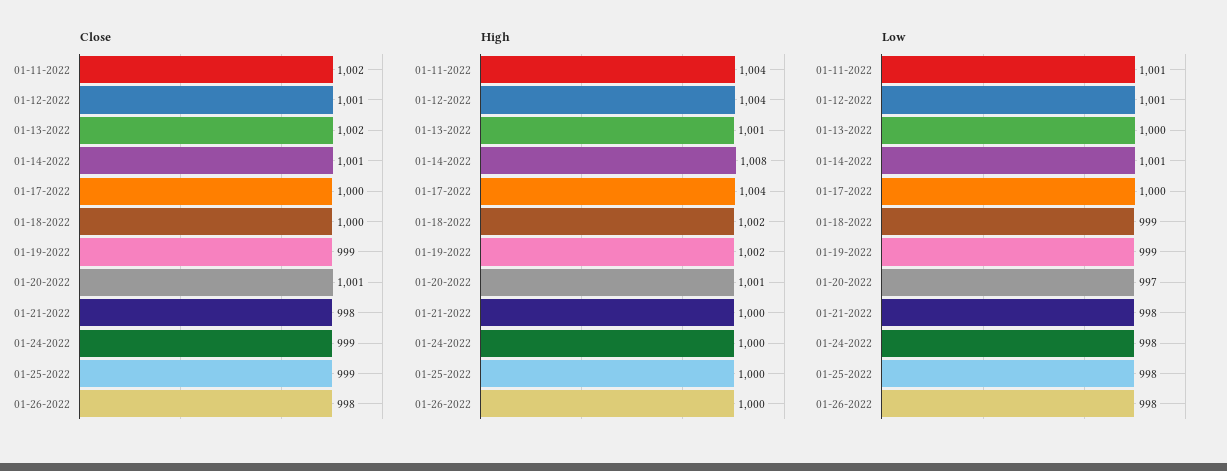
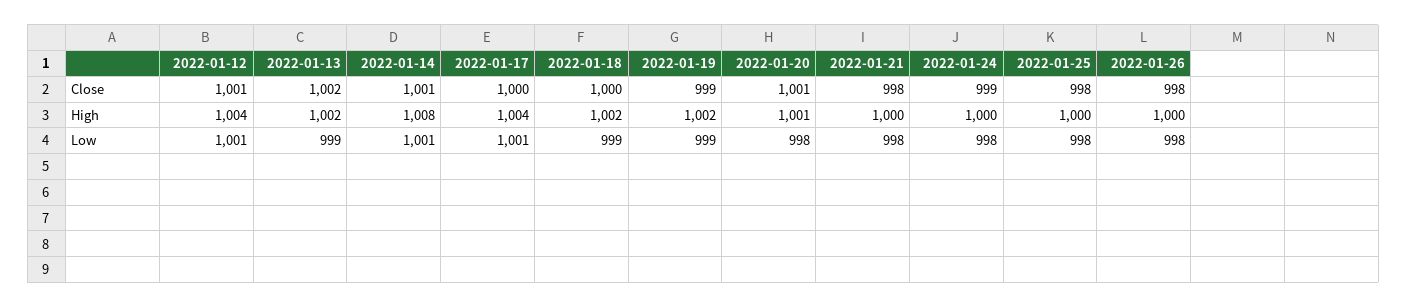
  {
    "Close": {
-     "01-11-2022": 1002,
      "01-12-2022": 1001,
      "01-13-2022": 1002,
      "01-14-2022": 1001,
      "01-17-2022": 1000,
      "01-18-2022": 1000,
      "01-19-2022": 999,
      "01-20-2022": 1001,
      "01-21-2022": 998,
      "01-24-2022": 999,
-     "01-25-2022": 999,
+     "01-25-2022": 998,
      "01-26-2022": 998
    },
    "High": {
-     "01-11-2022": 1004,
      "01-12-2022": 1004,
-     "01-13-2022": 1001,
+     "01-13-2022": 1002,
      "01-14-2022": 1008,
      "01-17-2022": 1004,
      "01-18-2022": 1002,
      "01-19-2022": 1002,
      "01-20-2022": 1001,
      "01-21-2022": 1000,
      "01-24-2022": 1000,
      "01-25-2022": 1000,
      "01-26-2022": 1000
    },
    "Low": {
-     "01-11-2022": 1001,
      "01-12-2022": 1001,
-     "01-13-2022": 1000,
+     "01-13-2022": 999,
      "01-14-2022": 1001,
-     "01-17-2022": 1000,
+     "01-17-2022": 1001,
      "01-18-2022": 999,
      "01-19-2022": 999,
-     "01-20-2022": 997,
+     "01-20-2022": 998,
      "01-21-2022": 998,
      "01-24-2022": 998,
      "01-25-2022": 998,
      "01-26-2022": 998
    }
  }

